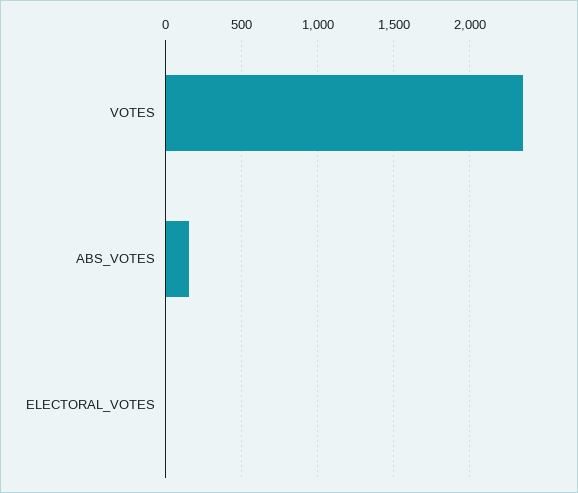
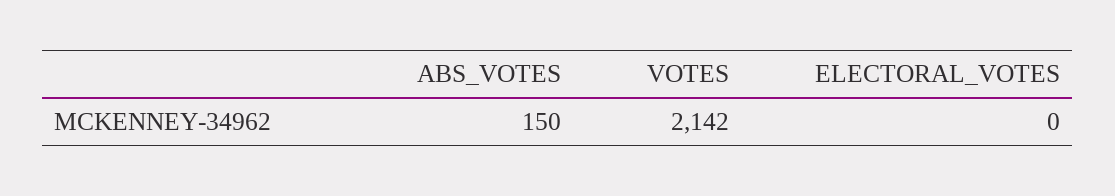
  {
-   "VOTES": 2350,
+   "VOTES": 2142,
    "ABS_VOTES": 150,
    "ELECTORAL_VOTES": 0
  }

